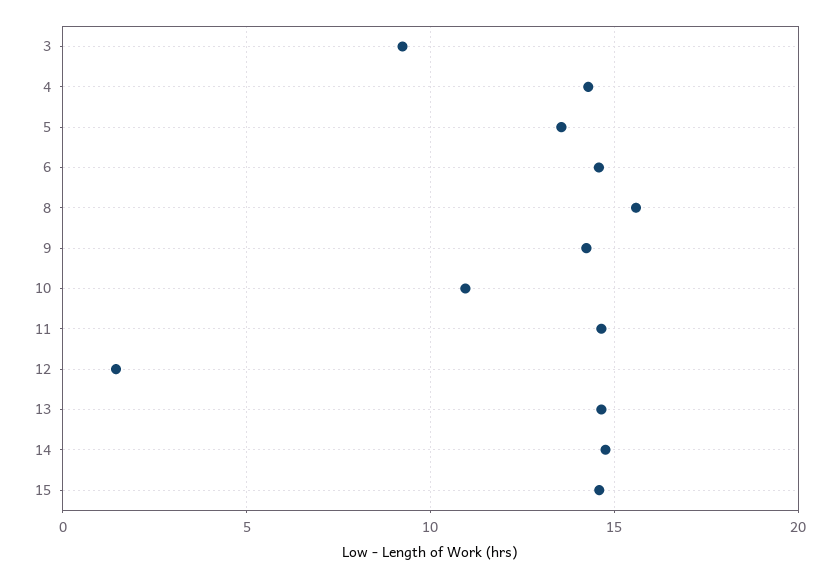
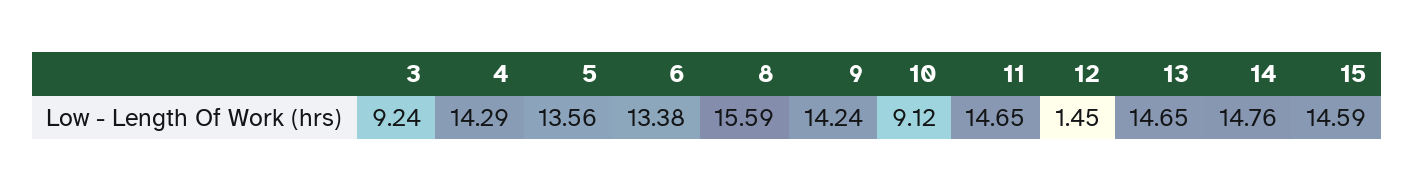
  {
    "3": 9.24,
    "4": 14.29,
    "5": 13.56,
-   "6": 14.5,
+   "6": 13.38,
    "8": 15.59,
    "9": 14.24,
-   "10": 11,
+   "10": 9.12,
    "11": 14.65,
    "12": 1.45,
    "13": 14.65,
    "14": 14.76,
    "15": 14.59
  }

